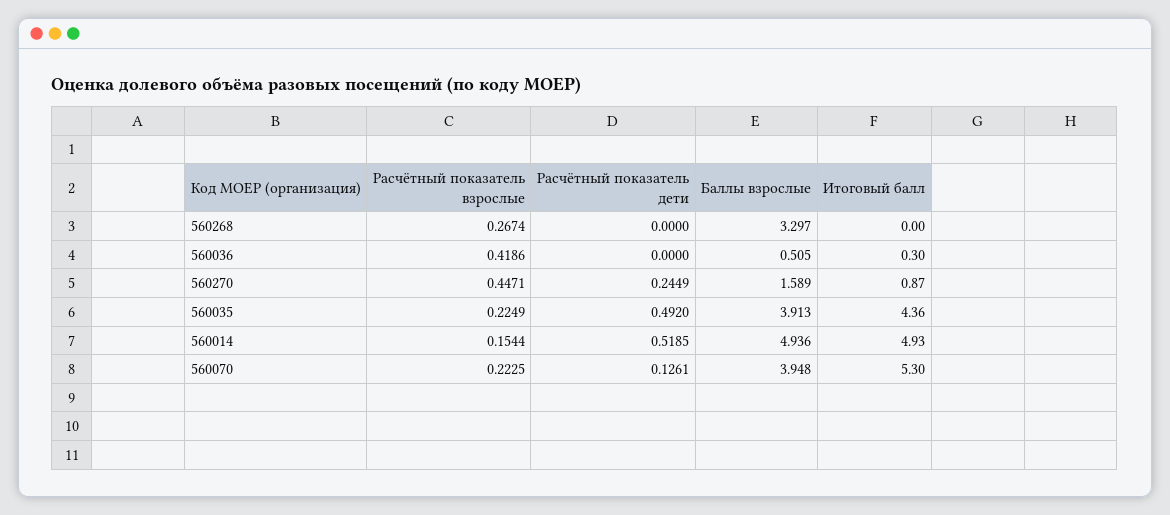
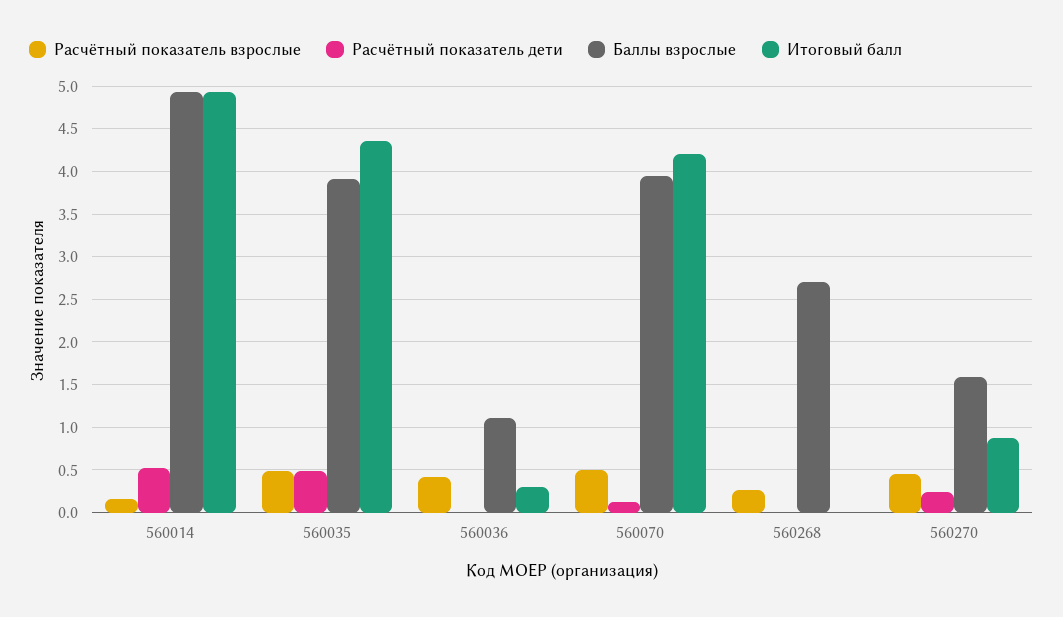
  {
    "Расчётный показатель взрослые": {
      "560268": 0.2674,
      "560036": 0.4186,
      "560270": 0.4471,
-     "560035": 0.2249,
+     "560035": 0.5,
      "560014": 0.1544,
-     "560070": 0.2225
+     "560070": 0.5
    },
    "Расчётный показатель дети": {
      "560268": 0,
      "560036": 0,
      "560270": 0.2449,
      "560035": 0.492,
      "560014": 0.5185,
      "560070": 0.1261
    },
    "Баллы взрослые": {
-     "560268": 3.297,
+     "560268": 2.7,
-     "560036": 0.505,
+     "560036": 1.1,
      "560270": 1.589,
      "560035": 3.913,
      "560014": 4.936,
      "560070": 3.948
    },
    "Итоговый балл": {
      "560268": 0,
      "560036": 0.3,
      "560270": 0.87,
      "560035": 4.36,
      "560014": 4.93,
-     "560070": 5.3
+     "560070": 4.2
    }
  }

